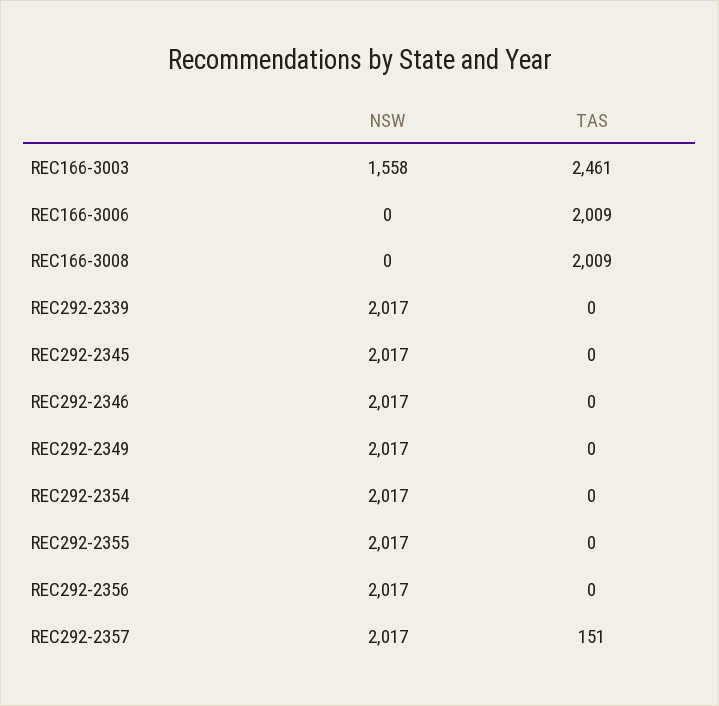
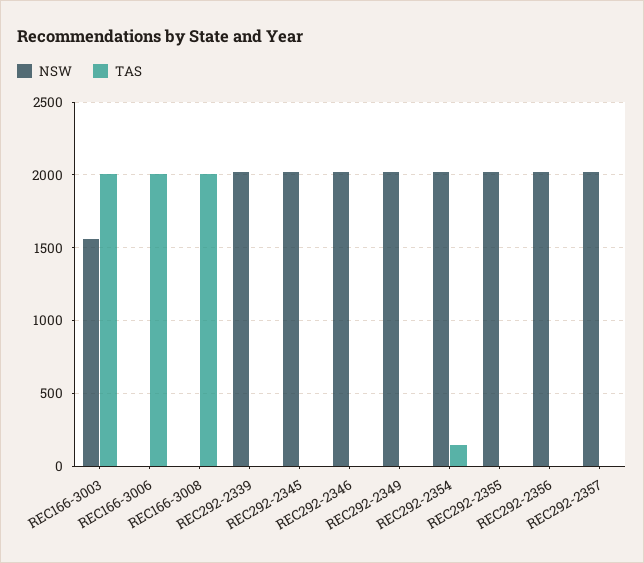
  {
    "NSW": {
      "REC166-3003": 1558,
      "REC166-3006": 0,
      "REC166-3008": 0,
      "REC292-2339": 2017,
      "REC292-2345": 2017,
      "REC292-2346": 2017,
      "REC292-2349": 2017,
      "REC292-2354": 2017,
      "REC292-2355": 2017,
      "REC292-2356": 2017,
      "REC292-2357": 2017
    },
    "TAS": {
-     "REC166-3003": 2461,
+     "REC166-3003": 2000,
      "REC166-3006": 2009,
      "REC166-3008": 2009,
      "REC292-2339": 0,
      "REC292-2345": 0,
      "REC292-2346": 0,
      "REC292-2349": 0,
-     "REC292-2354": 0,
+     "REC292-2354": 150,
      "REC292-2355": 0,
      "REC292-2356": 0,
-     "REC292-2357": 151
+     "REC292-2357": 0
    }
  }

